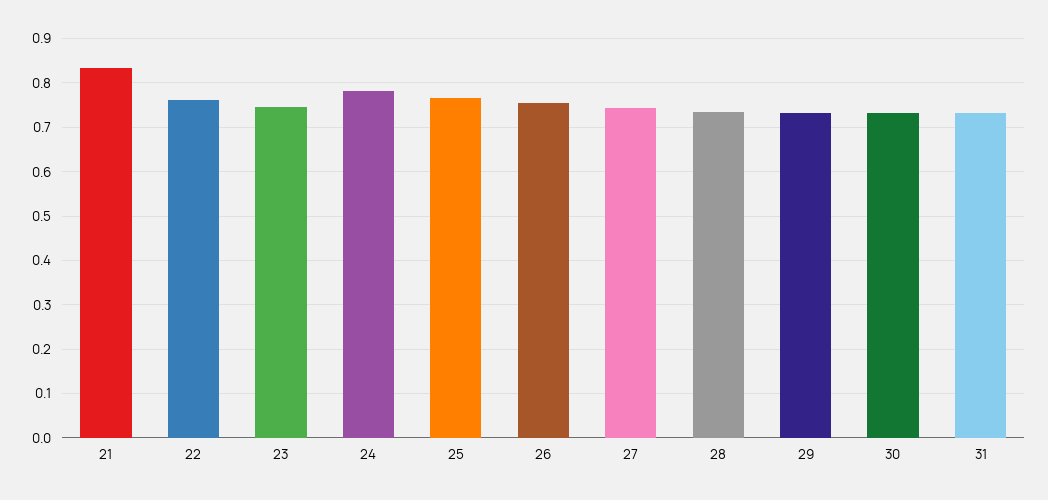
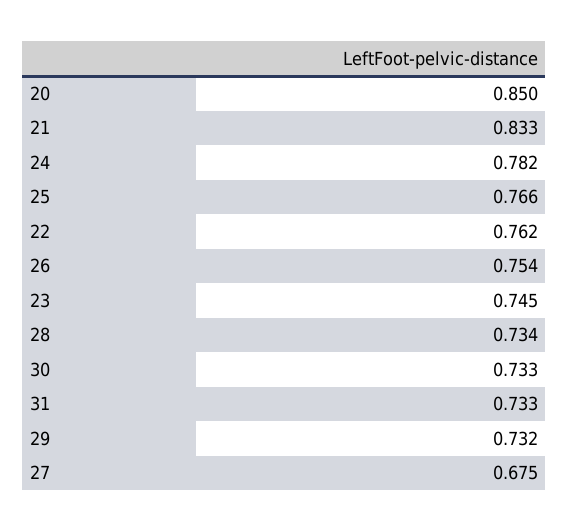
  {
    "21": 0.833,
    "22": 0.762,
    "23": 0.745,
    "24": 0.782,
    "25": 0.766,
    "26": 0.754,
-   "27": 0.74,
+   "27": 0.675,
    "28": 0.734,
    "29": 0.732,
    "30": 0.733,
-   "31": 0.733
+   "31": 0.733,
+   "20": 0.85
  }

